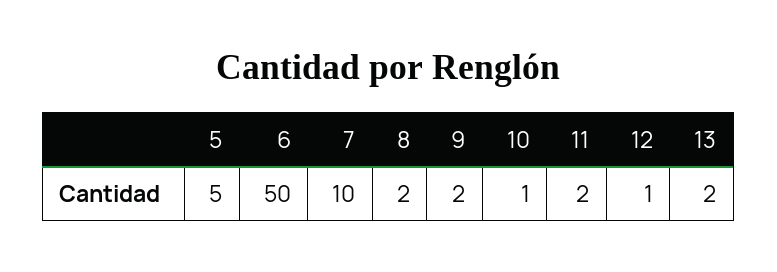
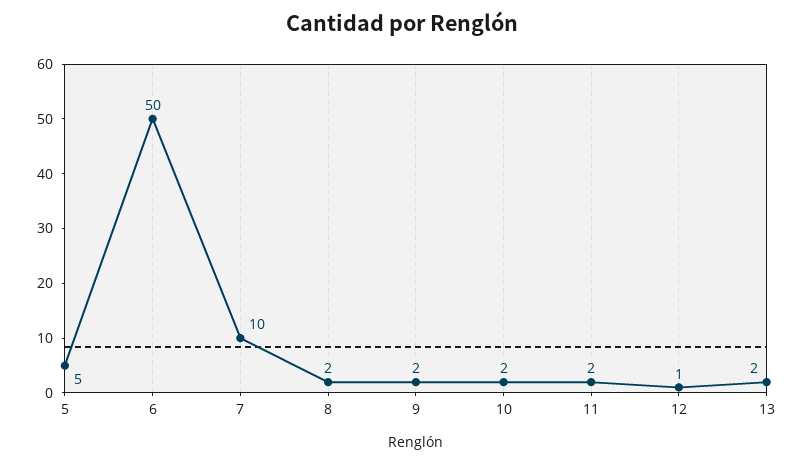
  {
    "5": 5,
    "6": 50,
    "7": 10,
    "8": 2,
    "9": 2,
-   "10": 1,
+   "10": 2,
    "11": 2,
    "12": 1,
    "13": 2
  }

